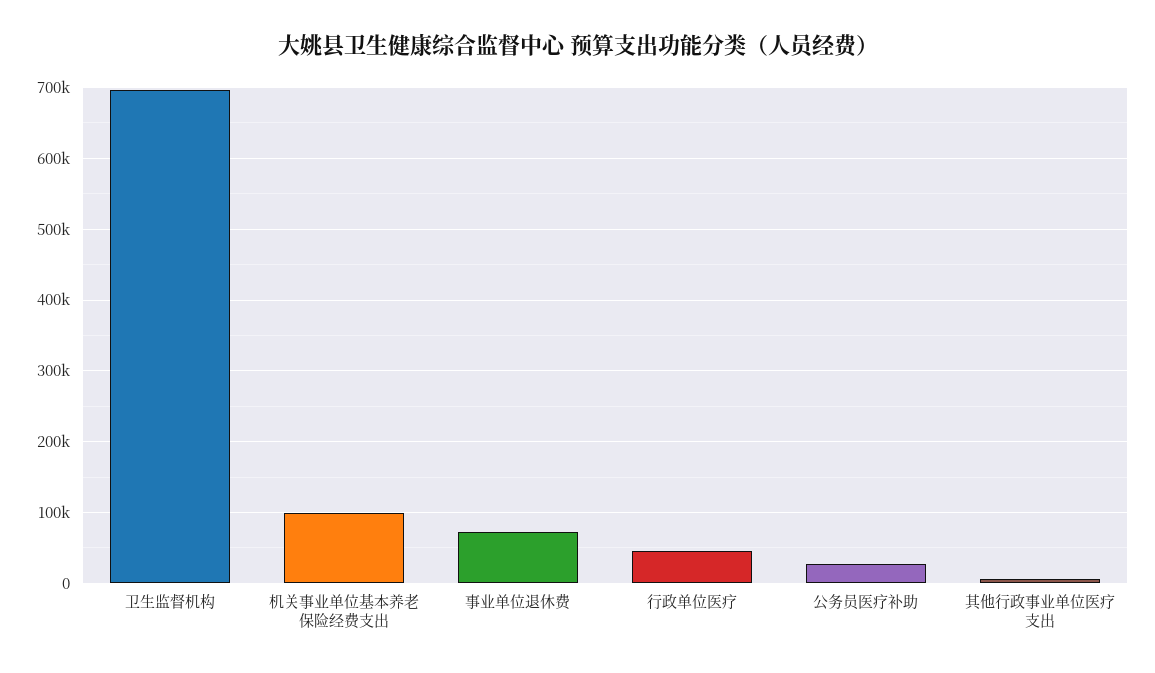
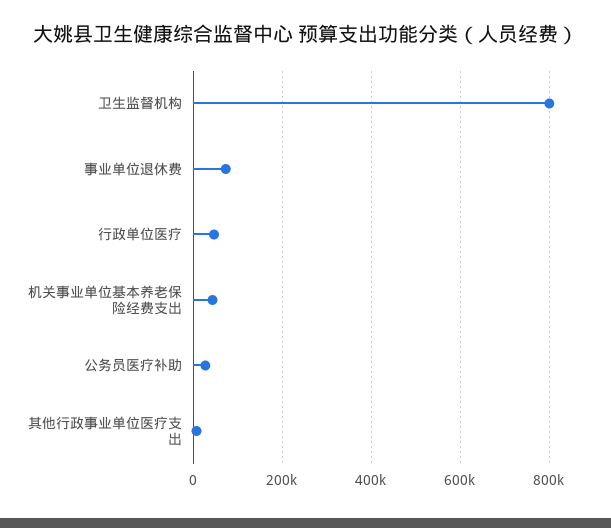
  {
-   "卫生监督机构": 700000,
+   "卫生监督机构": 800000,
-   "机关事业单位基本养老保险经费支出": 100000,
+   "机关事业单位基本养老保险经费支出": 40000,
    "事业单位退休费": 70000,
    "行政单位医疗": 50000,
    "公务员医疗补助": 30000,
    "其他行政事业单位医疗支出": 10000
  }

